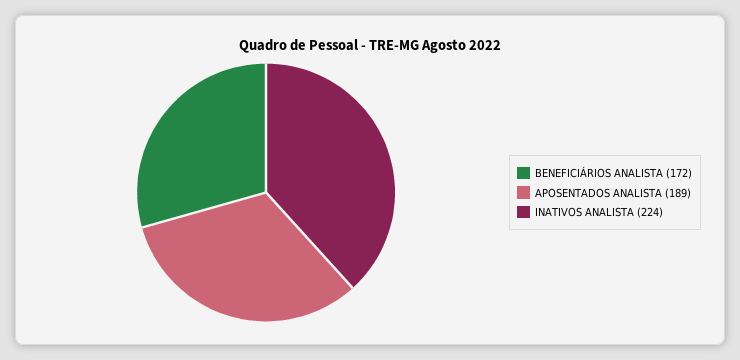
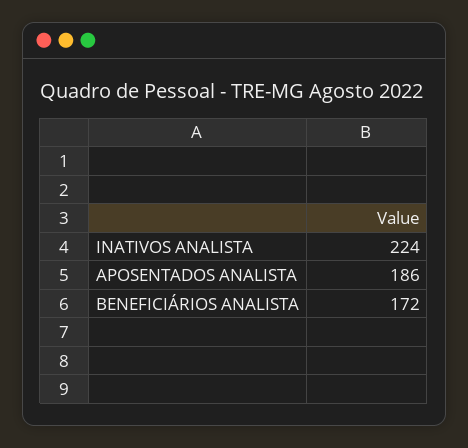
  {
    "BENEFICIÁRIOS ANALISTA": 172,
-   "APOSENTADOS ANALISTA": 189,
+   "APOSENTADOS ANALISTA": 186,
    "INATIVOS ANALISTA": 224
  }

